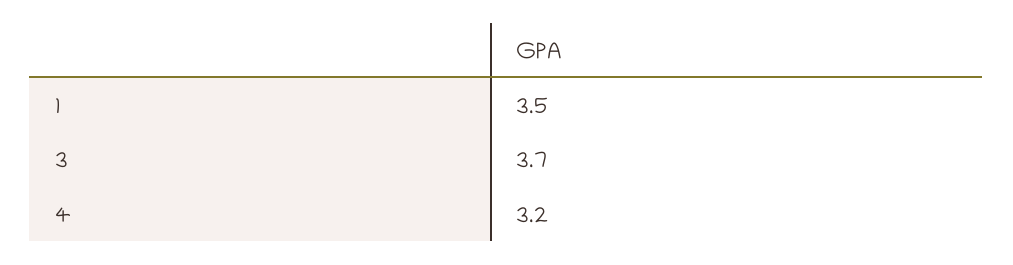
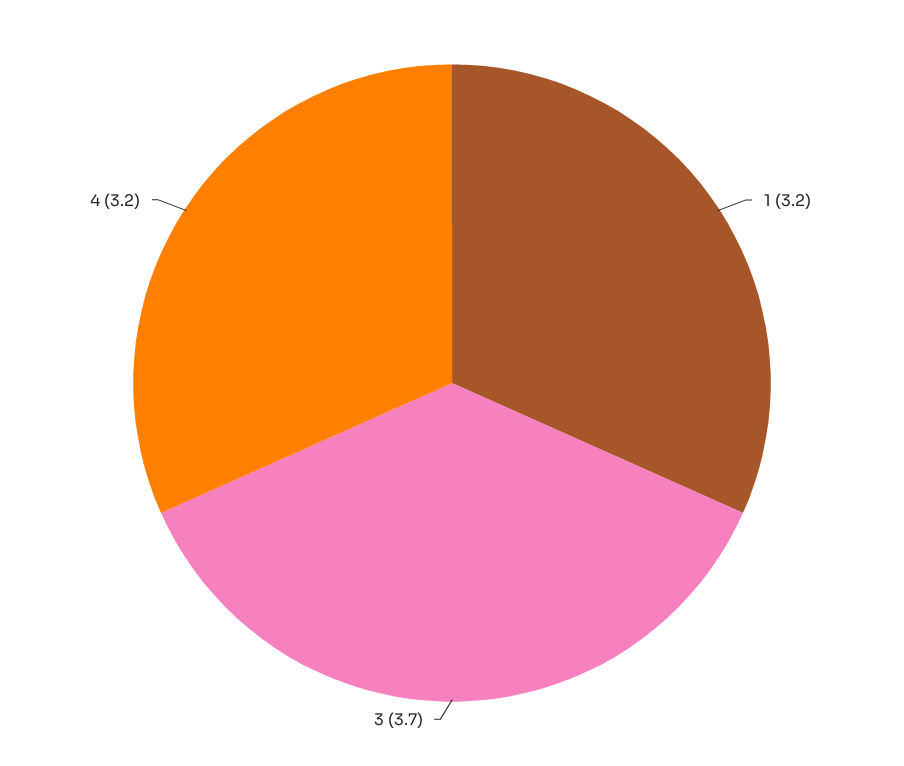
  {
-   "1": 3.5,
+   "1": 3.2,
    "3": 3.7,
    "4": 3.2
  }

